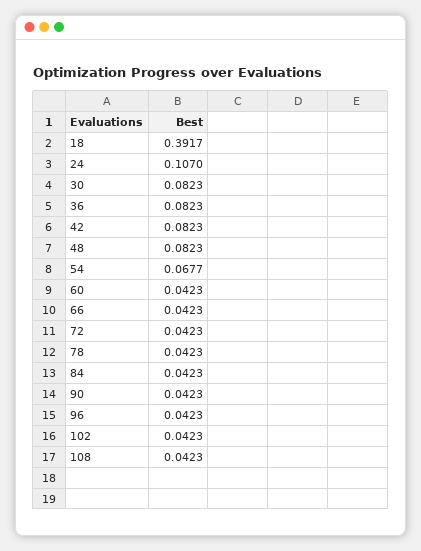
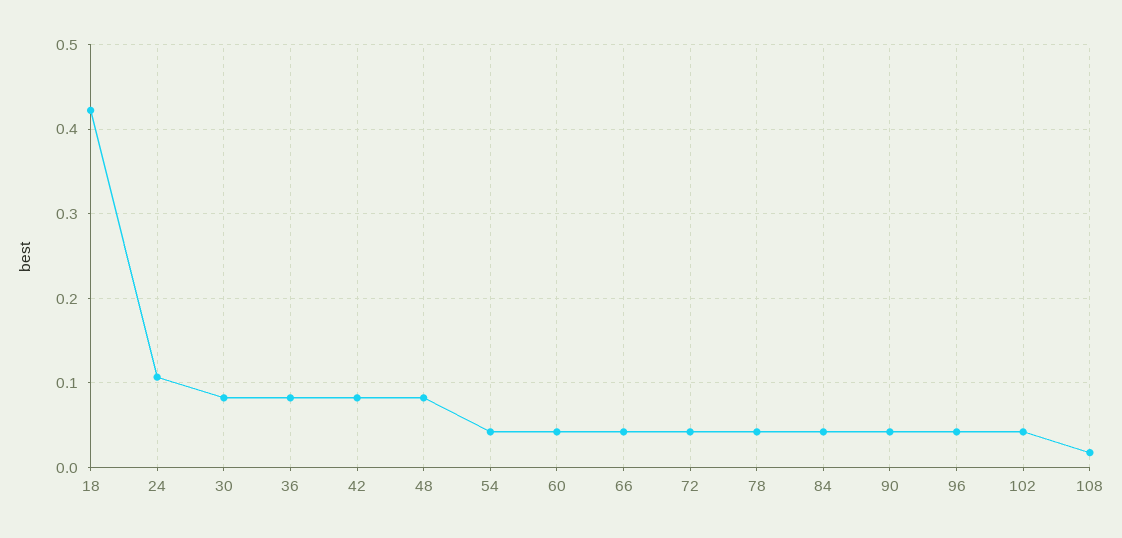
  {
-   "18": 0.3917,
+   "18": 0.42,
    "24": 0.107,
    "30": 0.0823,
    "36": 0.0823,
    "42": 0.0823,
    "48": 0.0823,
-   "54": 0.0677,
+   "54": 0.04,
    "60": 0.0423,
    "66": 0.0423,
    "72": 0.0423,
    "78": 0.0423,
    "84": 0.0423,
    "90": 0.0423,
    "96": 0.0423,
    "102": 0.0423,
-   "108": 0.0423
+   "108": 0.02
  }

